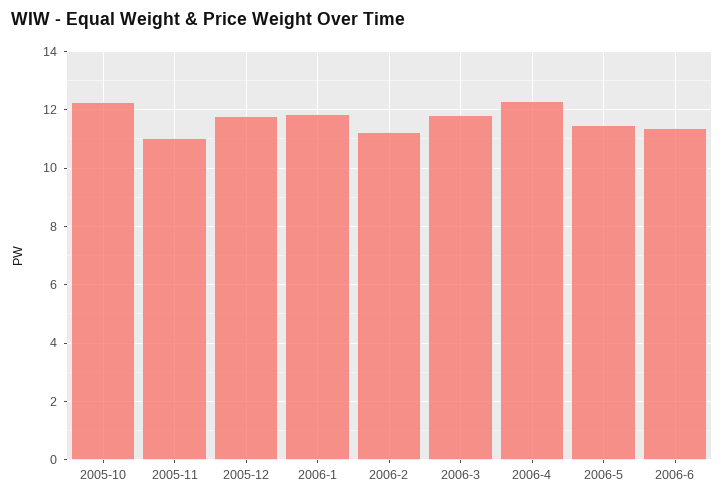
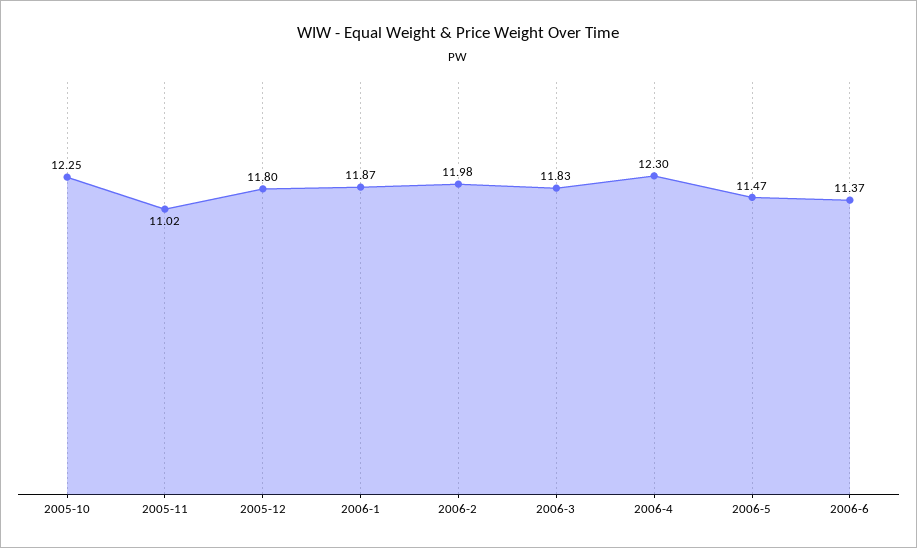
  {
    "2005-10": 12.25,
    "2005-11": 11.02,
    "2005-12": 11.8,
    "2006-1": 11.87,
-   "2006-2": 11.25,
+   "2006-2": 11.98,
    "2006-3": 11.83,
    "2006-4": 12.3,
    "2006-5": 11.47,
    "2006-6": 11.37
  }

